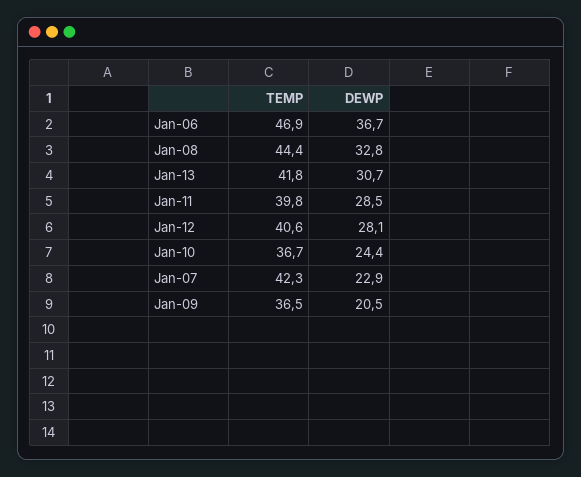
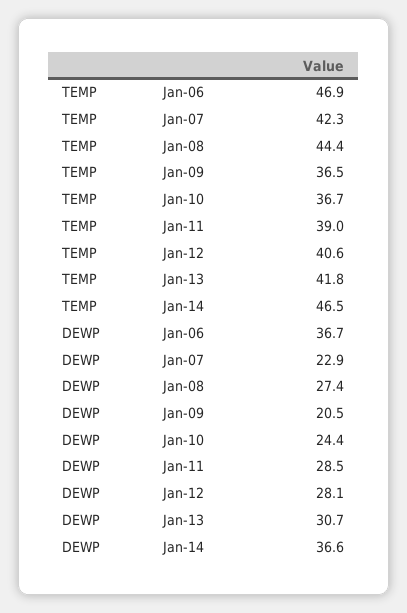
  {
    "TEMP": {
      "Jan-06": 46.9,
      "Jan-08": 44.4,
      "Jan-13": 41.8,
-     "Jan-11": 39.8,
+     "Jan-11": 39,
      "Jan-12": 40.6,
      "Jan-10": 36.7,
      "Jan-07": 42.3,
-     "Jan-09": 36.5
+     "Jan-09": 36.5,
+     "Jan-14": 46.5
    },
    "DEWP": {
      "Jan-06": 36.7,
-     "Jan-08": 32.8,
+     "Jan-08": 27.4,
      "Jan-13": 30.7,
      "Jan-11": 28.5,
      "Jan-12": 28.1,
      "Jan-10": 24.4,
      "Jan-07": 22.9,
-     "Jan-09": 20.5
+     "Jan-09": 20.5,
+     "Jan-14": 36.6
    }
  }

